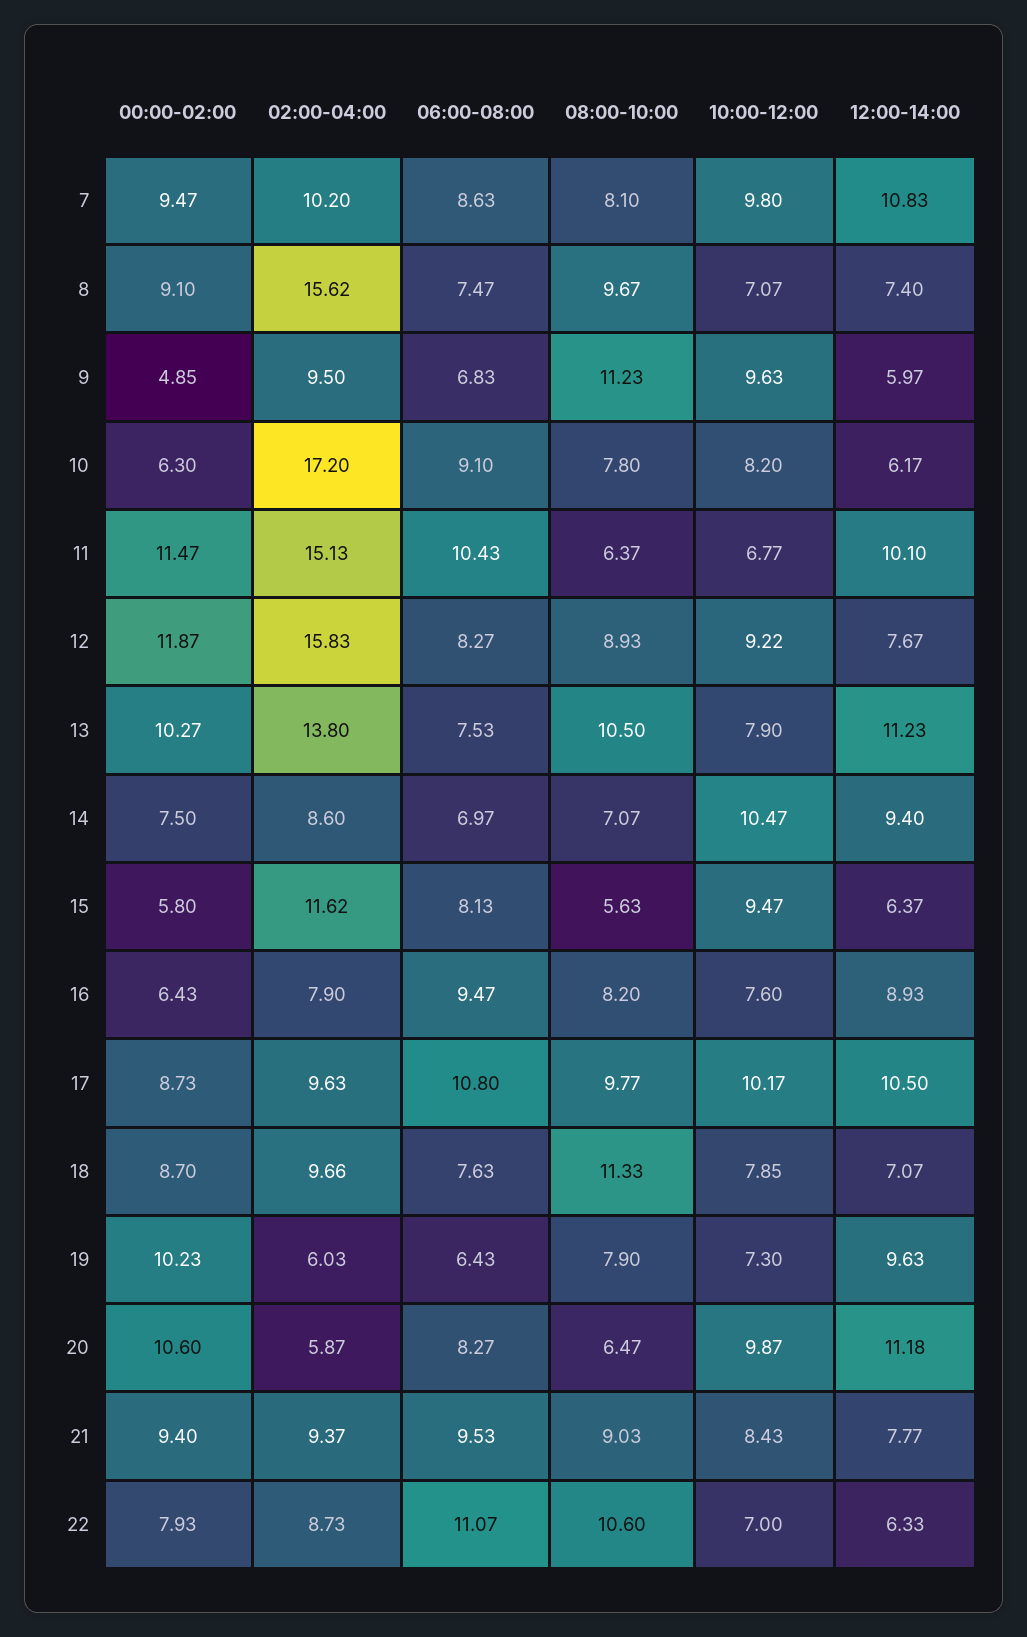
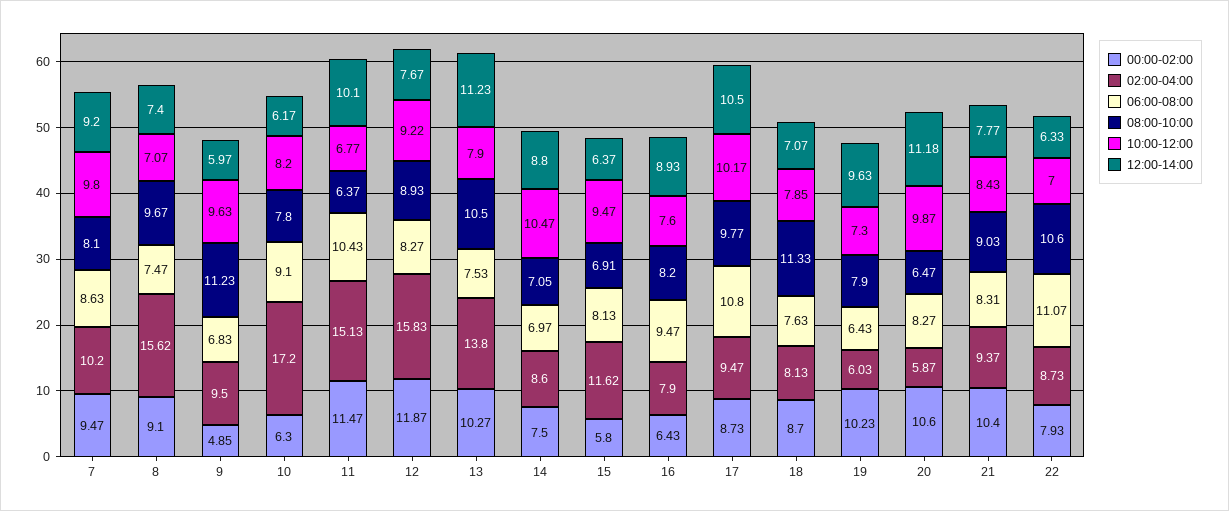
  {
    "00:00-02:00": {
      "7": 9.47,
      "8": 9.1,
      "9": 4.85,
      "10": 6.3,
      "11": 11.47,
      "12": 11.87,
      "13": 10.27,
      "14": 7.5,
      "15": 5.8,
      "16": 6.43,
      "17": 8.73,
      "18": 8.7,
      "19": 10.23,
      "20": 10.6,
-     "21": 9.4,
+     "21": 10.4,
      "22": 7.93
    },
    "02:00-04:00": {
      "7": 10.2,
      "8": 15.62,
      "9": 9.5,
      "10": 17.2,
      "11": 15.13,
      "12": 15.83,
      "13": 13.8,
      "14": 8.6,
      "15": 11.62,
      "16": 7.9,
-     "17": 9.63,
+     "17": 9.47,
-     "18": 9.66,
+     "18": 8.13,
      "19": 6.03,
      "20": 5.87,
      "21": 9.37,
      "22": 8.73
    },
    "06:00-08:00": {
      "7": 8.63,
      "8": 7.47,
      "9": 6.83,
      "10": 9.1,
      "11": 10.43,
      "12": 8.27,
      "13": 7.53,
      "14": 6.97,
      "15": 8.13,
      "16": 9.47,
      "17": 10.8,
      "18": 7.63,
      "19": 6.43,
      "20": 8.27,
-     "21": 9.53,
+     "21": 8.31,
      "22": 11.07
    },
    "08:00-10:00": {
      "7": 8.1,
      "8": 9.67,
      "9": 11.23,
      "10": 7.8,
      "11": 6.37,
      "12": 8.93,
      "13": 10.5,
-     "14": 7.07,
+     "14": 7.05,
-     "15": 5.63,
+     "15": 6.91,
      "16": 8.2,
      "17": 9.77,
      "18": 11.33,
      "19": 7.9,
      "20": 6.47,
      "21": 9.03,
      "22": 10.6
    },
    "10:00-12:00": {
      "7": 9.8,
      "8": 7.07,
      "9": 9.63,
      "10": 8.2,
      "11": 6.77,
      "12": 9.22,
      "13": 7.9,
      "14": 10.47,
      "15": 9.47,
      "16": 7.6,
      "17": 10.17,
      "18": 7.85,
      "19": 7.3,
      "20": 9.87,
      "21": 8.43,
      "22": 7
    },
    "12:00-14:00": {
-     "7": 10.83,
+     "7": 9.2,
      "8": 7.4,
      "9": 5.97,
      "10": 6.17,
      "11": 10.1,
      "12": 7.67,
      "13": 11.23,
-     "14": 9.4,
+     "14": 8.8,
      "15": 6.37,
      "16": 8.93,
      "17": 10.5,
      "18": 7.07,
      "19": 9.63,
      "20": 11.18,
      "21": 7.77,
      "22": 6.33
    }
  }

